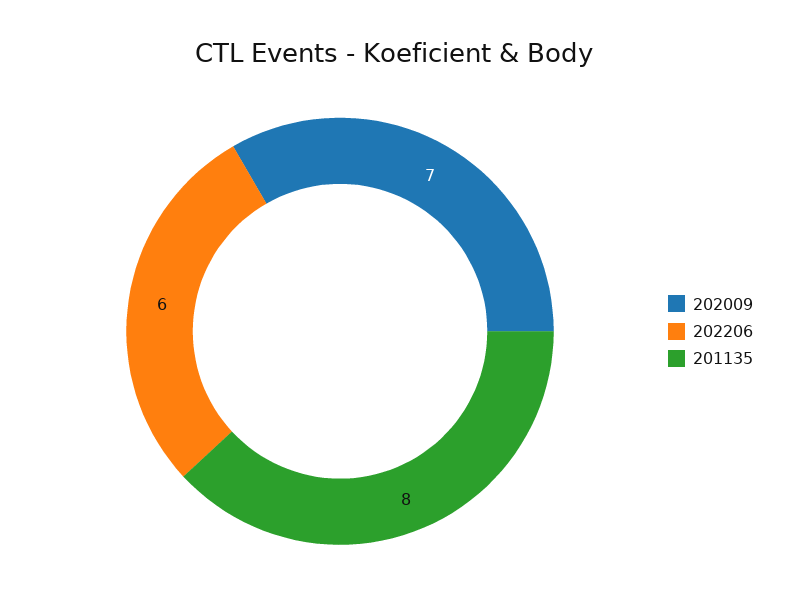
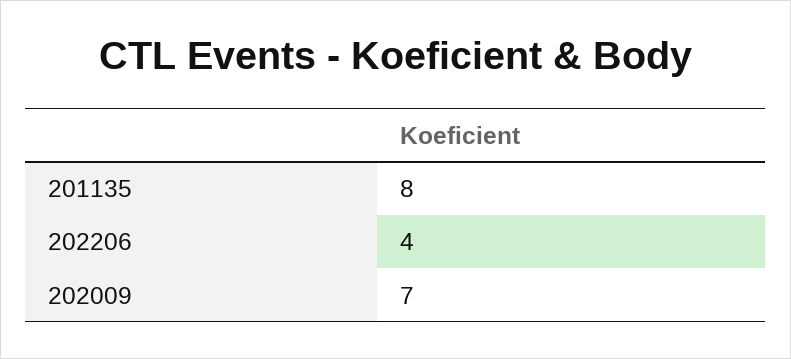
  {
    "202009": 7,
-   "202206": 6,
+   "202206": 4,
    "201135": 8
  }

